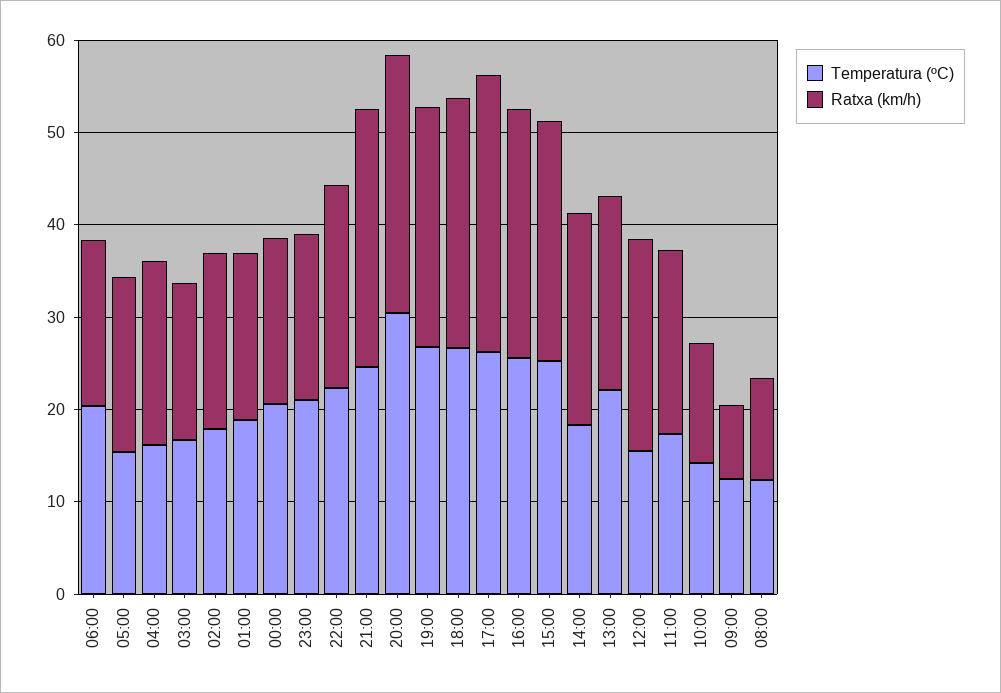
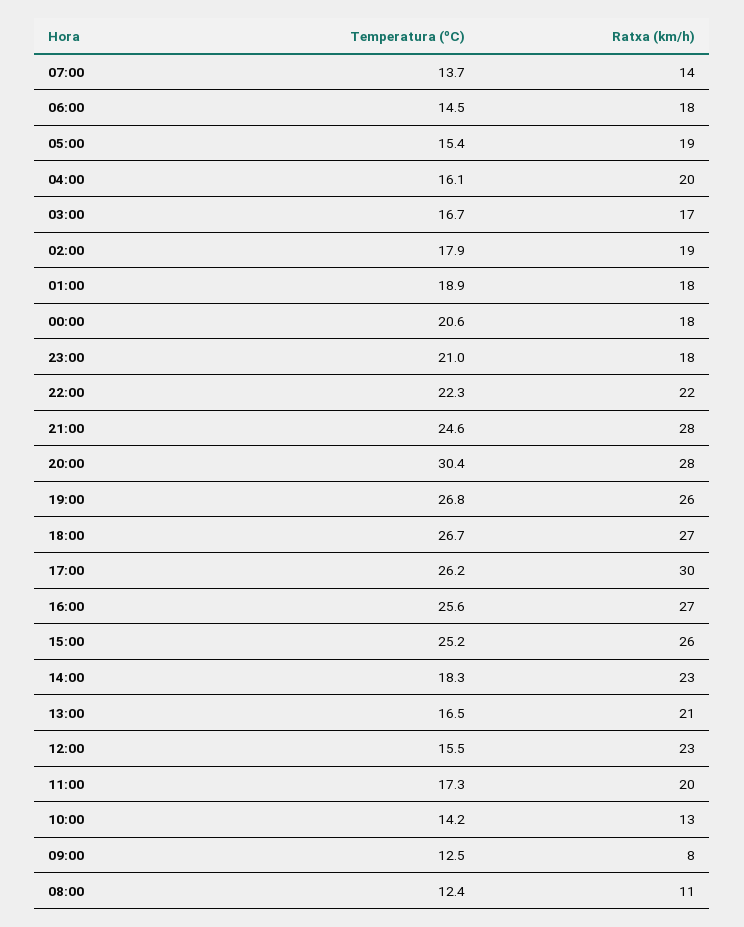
  {
    "Temperatura (ºC)": {
-     "06:00": 20,
+     "06:00": 14.5,
      "05:00": 15.4,
      "04:00": 16.1,
      "03:00": 16.7,
      "02:00": 17.9,
      "01:00": 18.9,
      "00:00": 20.6,
      "23:00": 21,
      "22:00": 22.3,
      "21:00": 24.6,
      "20:00": 30.4,
      "19:00": 26.8,
      "18:00": 26.7,
      "17:00": 26.2,
      "16:00": 25.6,
      "15:00": 25.2,
      "14:00": 18.3,
-     "13:00": 22,
+     "13:00": 16.5,
      "12:00": 15.5,
      "11:00": 17.3,
      "10:00": 14.2,
      "09:00": 12.5,
-     "08:00": 12.4
+     "08:00": 12.4,
+     "07:00": 13.7
    },
    "Ratxa (km/h)": {
      "06:00": 18,
      "05:00": 19,
      "04:00": 20,
      "03:00": 17,
      "02:00": 19,
      "01:00": 18,
      "00:00": 18,
      "23:00": 18,
      "22:00": 22,
      "21:00": 28,
      "20:00": 28,
      "19:00": 26,
      "18:00": 27,
      "17:00": 30,
      "16:00": 27,
      "15:00": 26,
      "14:00": 23,
      "13:00": 21,
      "12:00": 23,
      "11:00": 20,
      "10:00": 13,
      "09:00": 8,
-     "08:00": 11
+     "08:00": 11,
+     "07:00": 14
    }
  }

